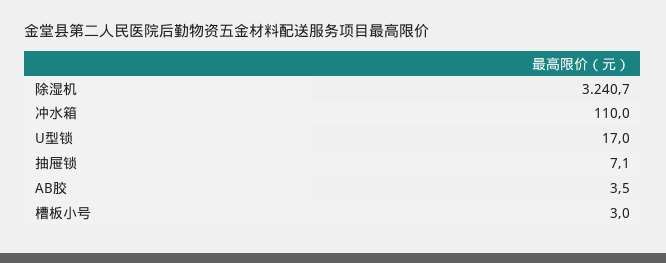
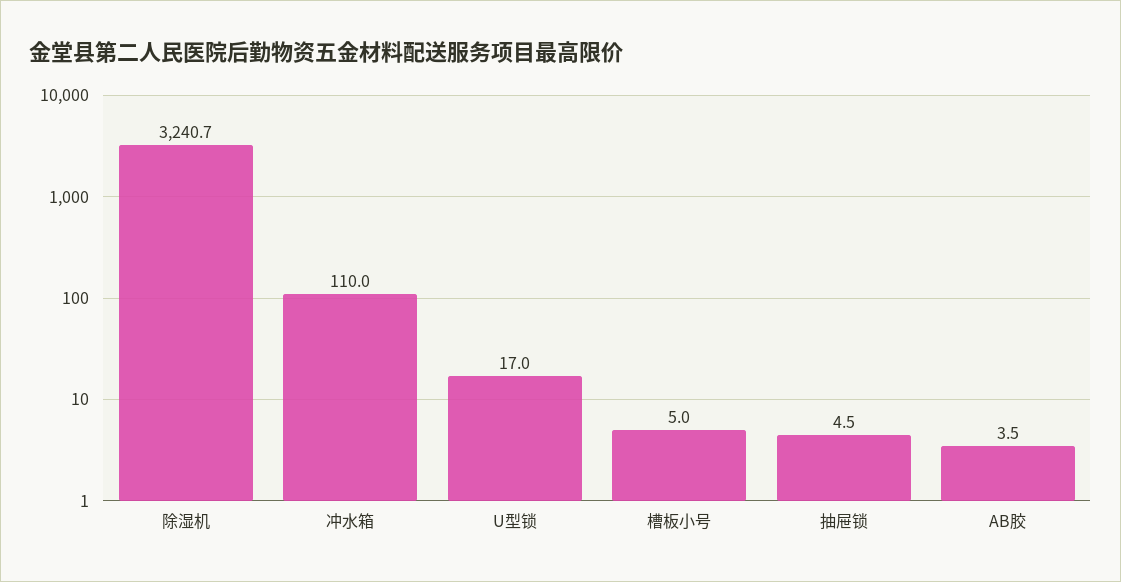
  {
    "除湿机": 3240.7,
    "冲水箱": 110,
    "U型锁": 17,
-   "抽屉锁": 7.1,
+   "抽屉锁": 4.5,
    "AB胶": 3.5,
-   "槽板小号": 3
+   "槽板小号": 5
  }

